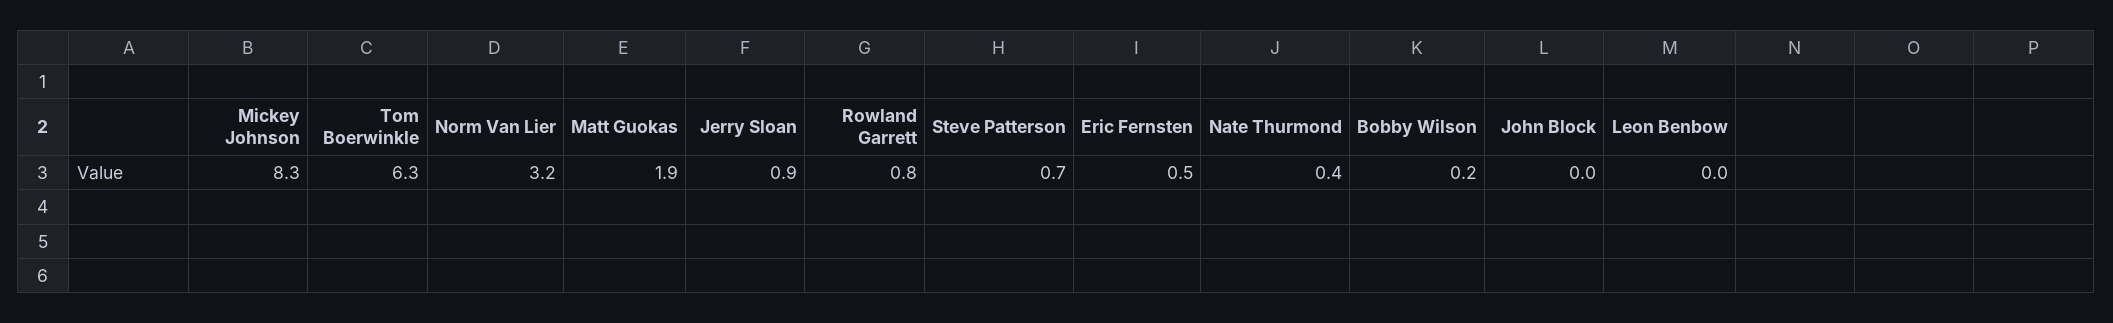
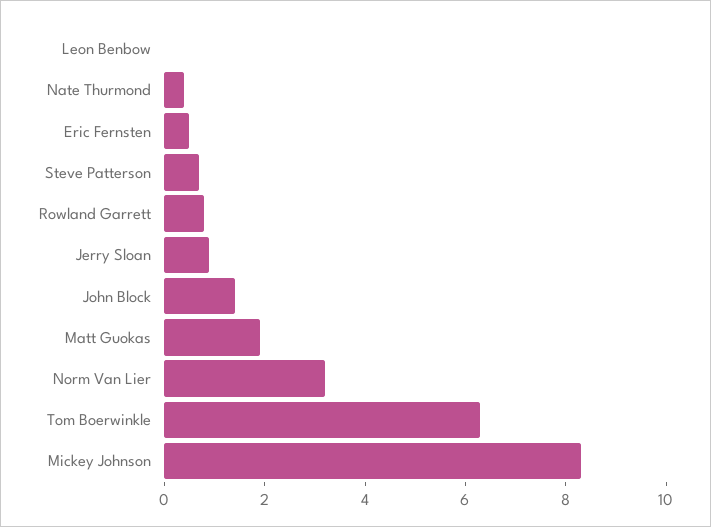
  {
    "Mickey Johnson": 8.3,
    "Tom Boerwinkle": 6.3,
    "Norm Van Lier": 3.2,
    "Matt Guokas": 1.9,
    "Jerry Sloan": 0.9,
    "Rowland Garrett": 0.8,
    "Steve Patterson": 0.7,
    "Eric Fernsten": 0.5,
    "Nate Thurmond": 0.4,
-   "Bobby Wilson": 0.2,
-   "John Block": 0,
+   "John Block": 1.5,
    "Leon Benbow": 0
  }

